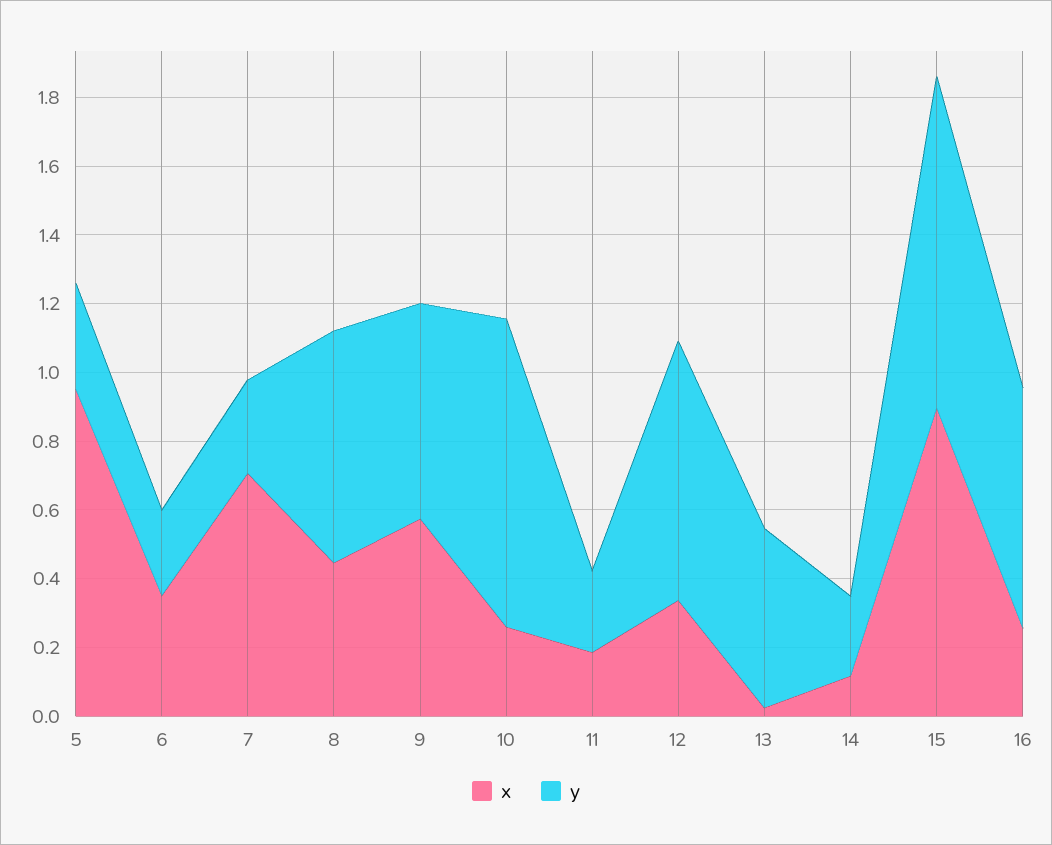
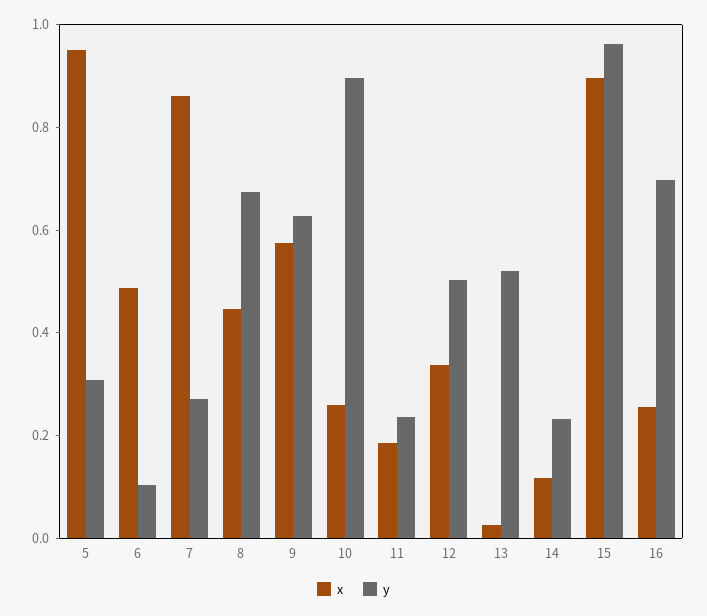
  {
    "x": {
      "5": 0.95,
-     "6": 0.35,
+     "6": 0.5,
-     "7": 0.7,
+     "7": 0.85,
      "8": 0.45,
      "9": 0.55,
      "10": 0.25,
      "11": 0.2,
      "12": 0.35,
      "13": 0.05,
      "14": 0.1,
      "15": 0.9,
      "16": 0.25
    },
    "y": {
      "5": 0.3,
-     "6": 0.25,
+     "6": 0.1,
      "7": 0.25,
      "8": 0.65,
      "9": 0.65,
      "10": 0.9,
      "11": 0.25,
-     "12": 0.75,
+     "12": 0.5,
      "13": 0.5,
      "14": 0.25,
      "15": 0.95,
      "16": 0.7
    }
  }

